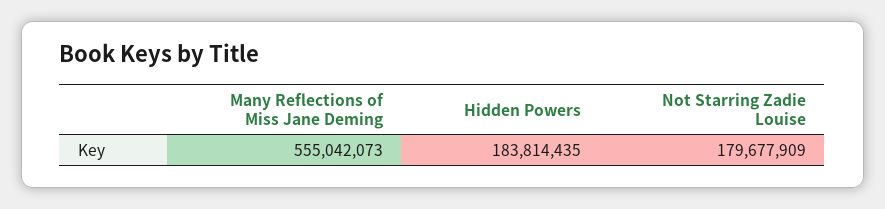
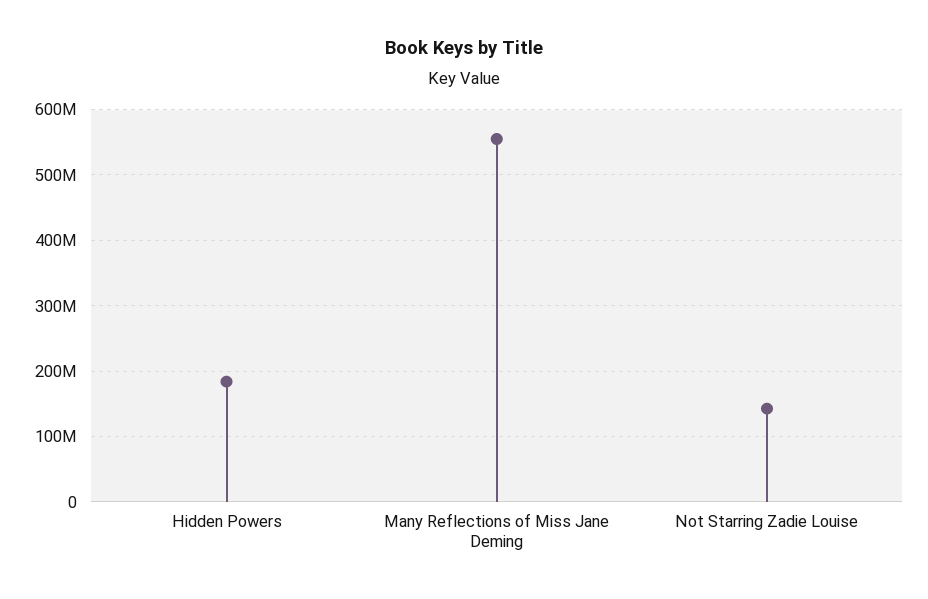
  {
    "Many Reflections of Miss Jane Deming": 555042073,
    "Hidden Powers": 183814435,
-   "Not Starring Zadie Louise": 179677909
+   "Not Starring Zadie Louise": 140000000
  }

